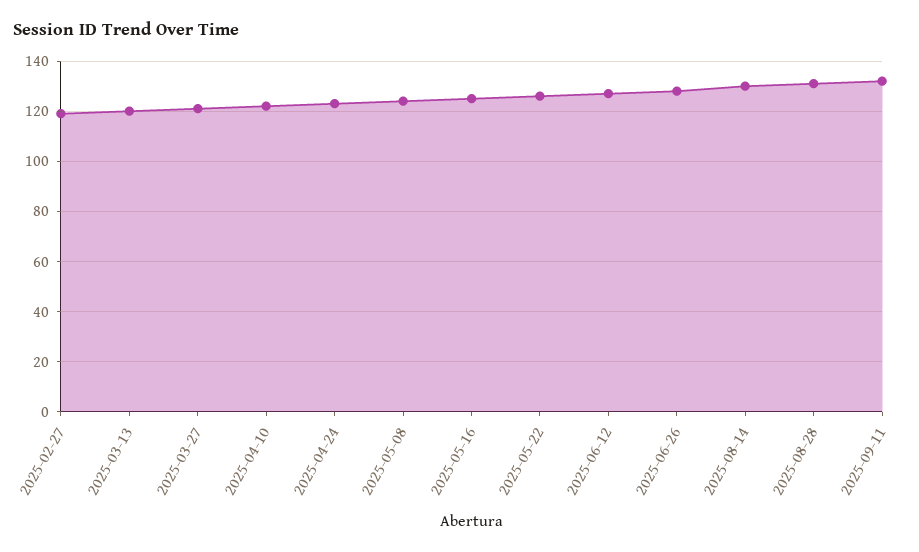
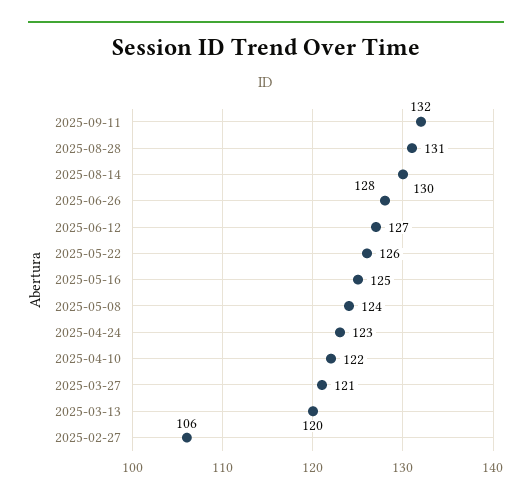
  {
-   "2025-02-27": 120,
+   "2025-02-27": 106,
    "2025-03-13": 120,
    "2025-03-27": 121,
    "2025-04-10": 122,
    "2025-04-24": 123,
    "2025-05-08": 124,
    "2025-05-16": 125,
    "2025-05-22": 126,
    "2025-06-12": 127,
    "2025-06-26": 128,
    "2025-08-14": 130,
    "2025-08-28": 131,
    "2025-09-11": 132
  }

